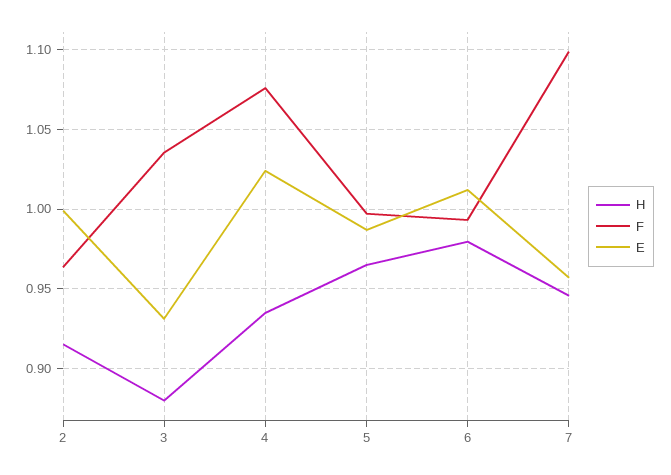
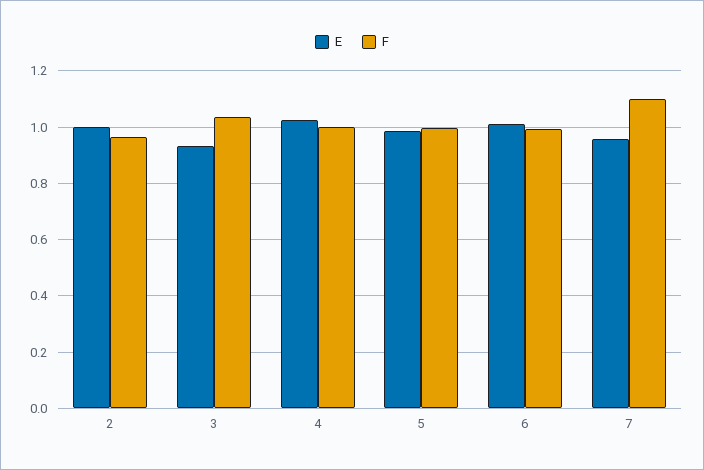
  {
-   "H": {
-     "2": 0.915,
-     "3": 0.88,
-     "4": 0.935,
-     "5": 0.965,
-     "6": 0.98,
-     "7": 0.945
-   },
    "F": {
      "2": 0.965,
      "3": 1.035,
-     "4": 1.075,
+     "4": 1,
      "5": 0.995,
      "6": 0.995,
      "7": 1.1
    },
    "E": {
      "2": 1,
      "3": 0.93,
      "4": 1.025,
      "5": 0.985,
      "6": 1.01,
      "7": 0.955
    }
  }

